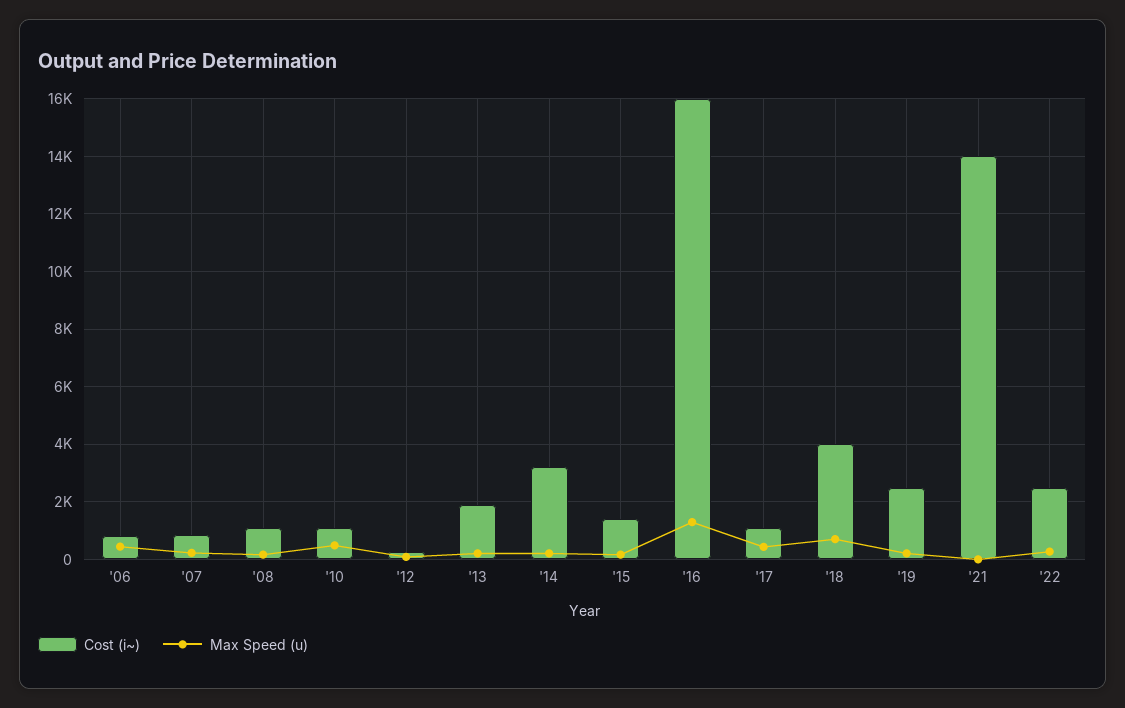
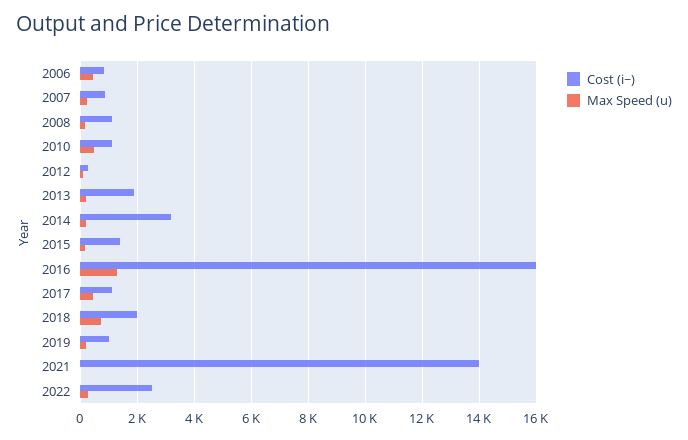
  {
    "Cost (i~)": {
      "'06": 750,
      "'07": 750,
      "'08": 1000,
      "'10": 1000,
      "'12": 250,
      "'13": 2000,
      "'14": 3250,
      "'15": 1500,
      "'16": 16000,
      "'17": 1000,
-     "'18": 4000,
+     "'18": 2000,
-     "'19": 2500,
+     "'19": 1000,
      "'21": 14000,
      "'22": 2500
    },
    "Max Speed (u)": {
      "'06": 500,
      "'07": 250,
      "'08": 250,
      "'10": 500,
      "'12": 0,
      "'13": 250,
      "'14": 250,
      "'15": 250,
      "'16": 1250,
      "'17": 500,
      "'18": 750,
      "'19": 250,
      "'21": 0,
      "'22": 250
    }
  }

